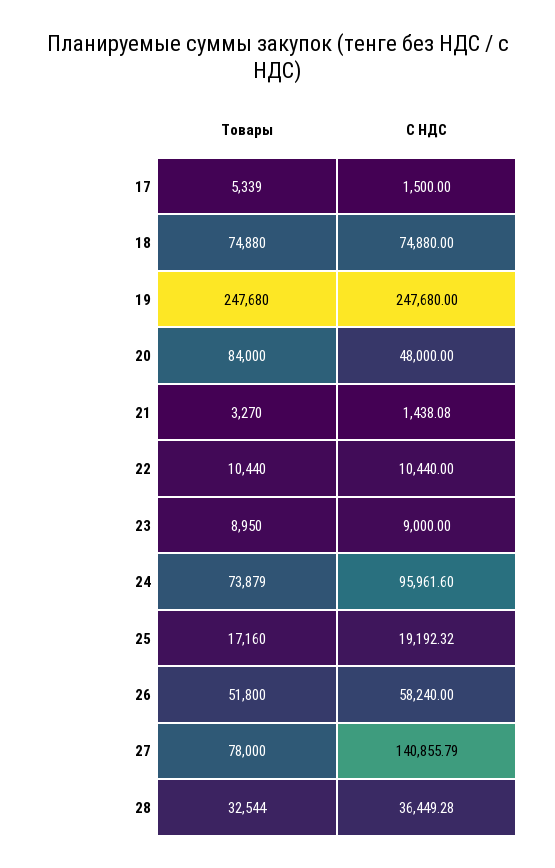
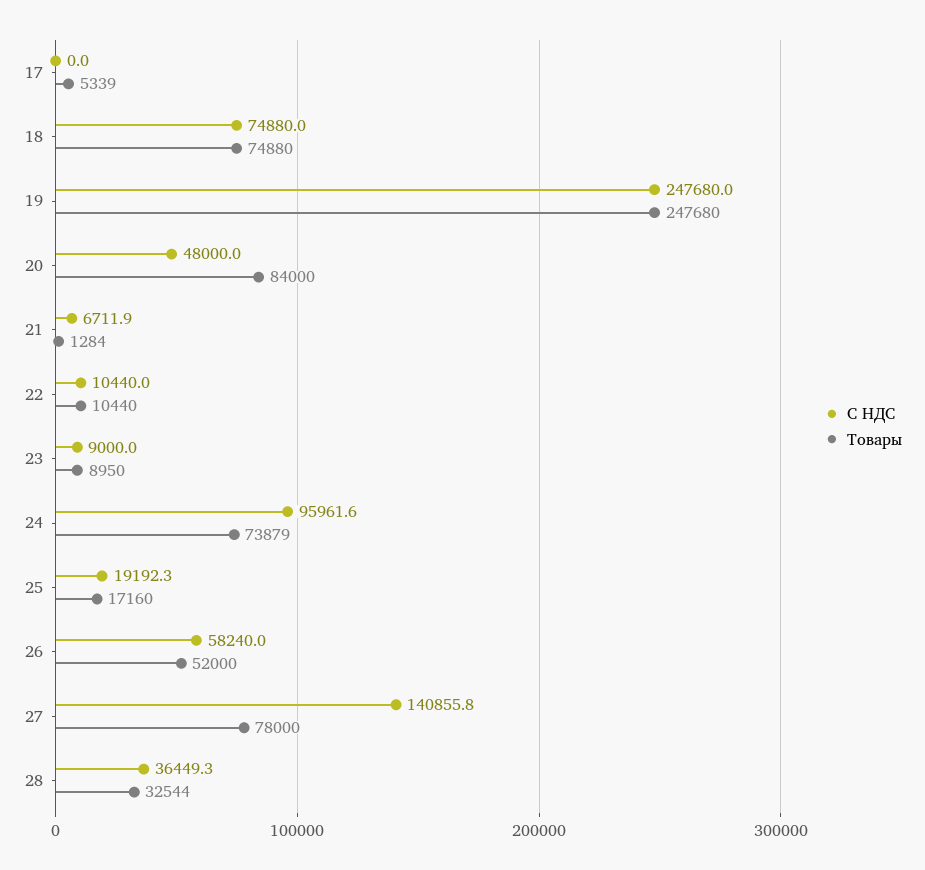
  {
    "Товары": {
      "17": 5339,
      "18": 74880,
      "19": 247680,
      "20": 84000,
-     "21": 3270,
+     "21": 1284,
      "22": 10440,
      "23": 8950,
      "24": 73879,
      "25": 17160,
-     "26": 51800,
+     "26": 52000,
      "27": 78000,
      "28": 32544
    },
    "С НДС": {
-     "17": 1500,
+     "17": 0,
      "18": 74880,
      "19": 247680,
      "20": 48000,
-     "21": 1438.08,
+     "21": 6711.9,
      "22": 10440,
      "23": 9000,
      "24": 95961.6,
      "25": 19192.32,
      "26": 58240,
      "27": 140855.79,
      "28": 36449.28
    }
  }

